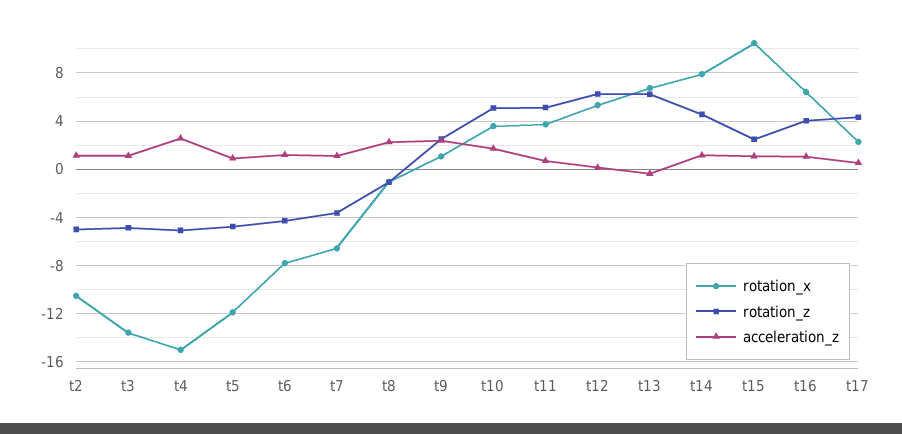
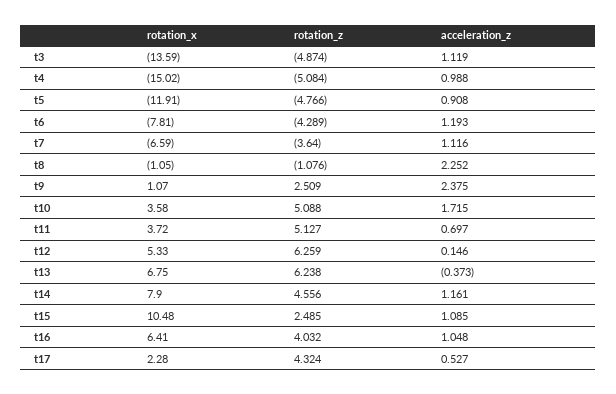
  {
    "rotation_x": {
-     "t2": -10.5,
      "t3": -13.59,
      "t4": -15.02,
      "t5": -11.91,
      "t6": -7.81,
      "t7": -6.59,
      "t8": -1.05,
      "t9": 1.07,
      "t10": 3.58,
      "t11": 3.72,
      "t12": 5.33,
      "t13": 6.75,
      "t14": 7.9,
      "t15": 10.48,
      "t16": 6.41,
      "t17": 2.28
    },
    "rotation_z": {
-     "t2": -5,
      "t3": -4.874,
      "t4": -5.084,
      "t5": -4.766,
      "t6": -4.289,
      "t7": -3.64,
      "t8": -1.076,
      "t9": 2.509,
      "t10": 5.088,
      "t11": 5.127,
      "t12": 6.259,
      "t13": 6.238,
      "t14": 4.556,
      "t15": 2.485,
      "t16": 4.032,
      "t17": 4.324
    },
    "acceleration_z": {
-     "t2": 1,
      "t3": 1.119,
-     "t4": 2.5,
+     "t4": 0.988,
      "t5": 0.908,
      "t6": 1.193,
      "t7": 1.116,
      "t8": 2.252,
      "t9": 2.375,
      "t10": 1.715,
      "t11": 0.697,
      "t12": 0.146,
      "t13": -0.373,
      "t14": 1.161,
      "t15": 1.085,
      "t16": 1.048,
      "t17": 0.527
    }
  }

